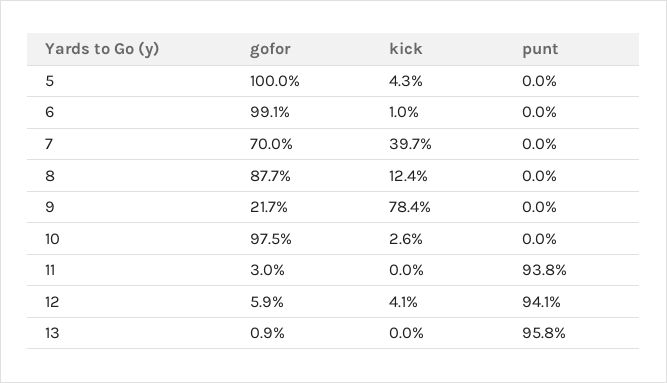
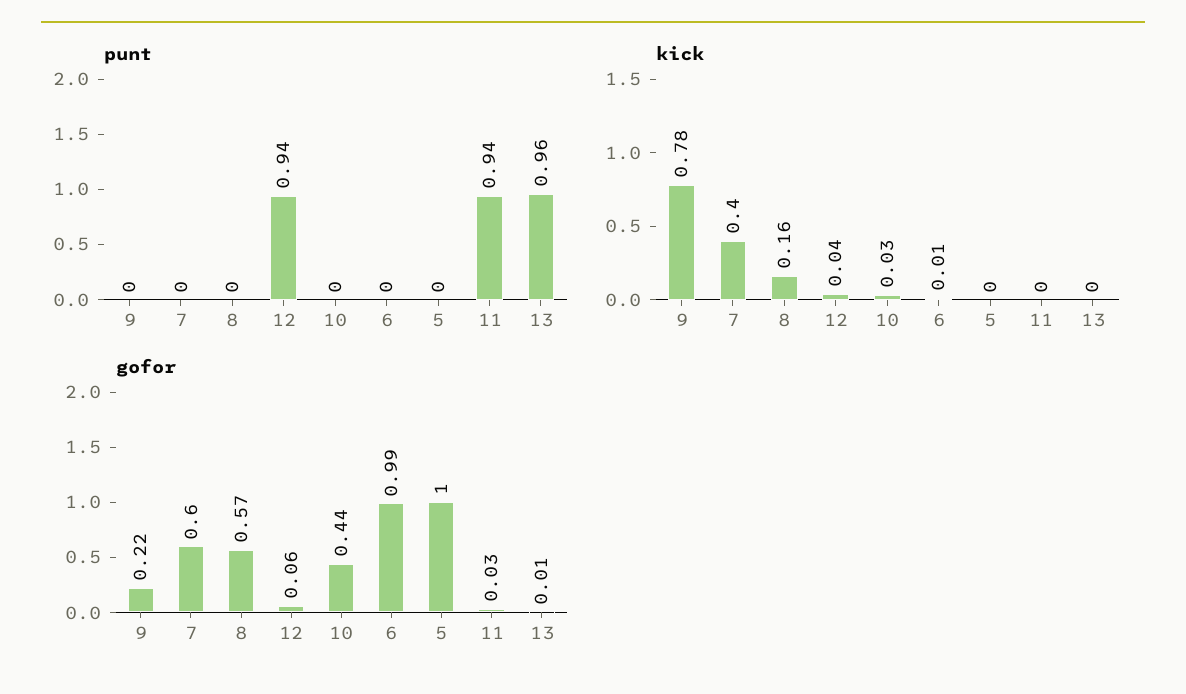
  {
    "gofor": {
      "5": 1,
      "6": 0.991,
-     "7": 0.7,
+     "7": 0.6,
-     "8": 0.877,
+     "8": 0.57,
      "9": 0.217,
-     "10": 0.975,
+     "10": 0.44,
      "11": 0.03,
      "12": 0.059,
      "13": 0.009
    },
    "kick": {
-     "5": 0.043,
+     "5": 0,
      "6": 0.01,
      "7": 0.397,
-     "8": 0.124,
+     "8": 0.16,
      "9": 0.784,
      "10": 0.026,
      "11": 0,
      "12": 0.041,
      "13": 0
    },
    "punt": {
      "5": 0,
      "6": 0,
      "7": 0,
      "8": 0,
      "9": 0,
      "10": 0,
      "11": 0.938,
      "12": 0.941,
      "13": 0.958
    }
  }

